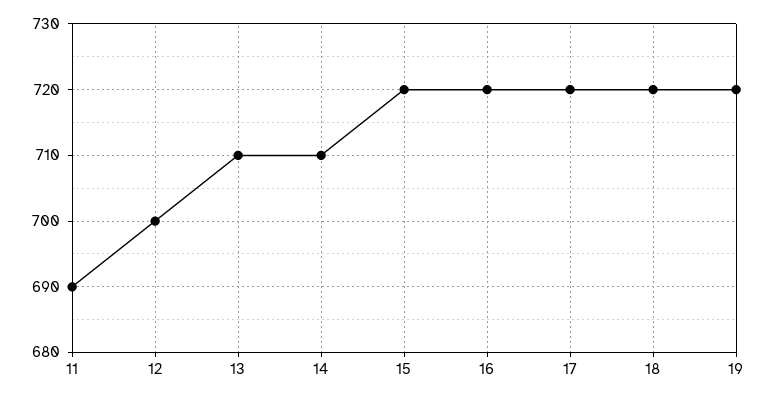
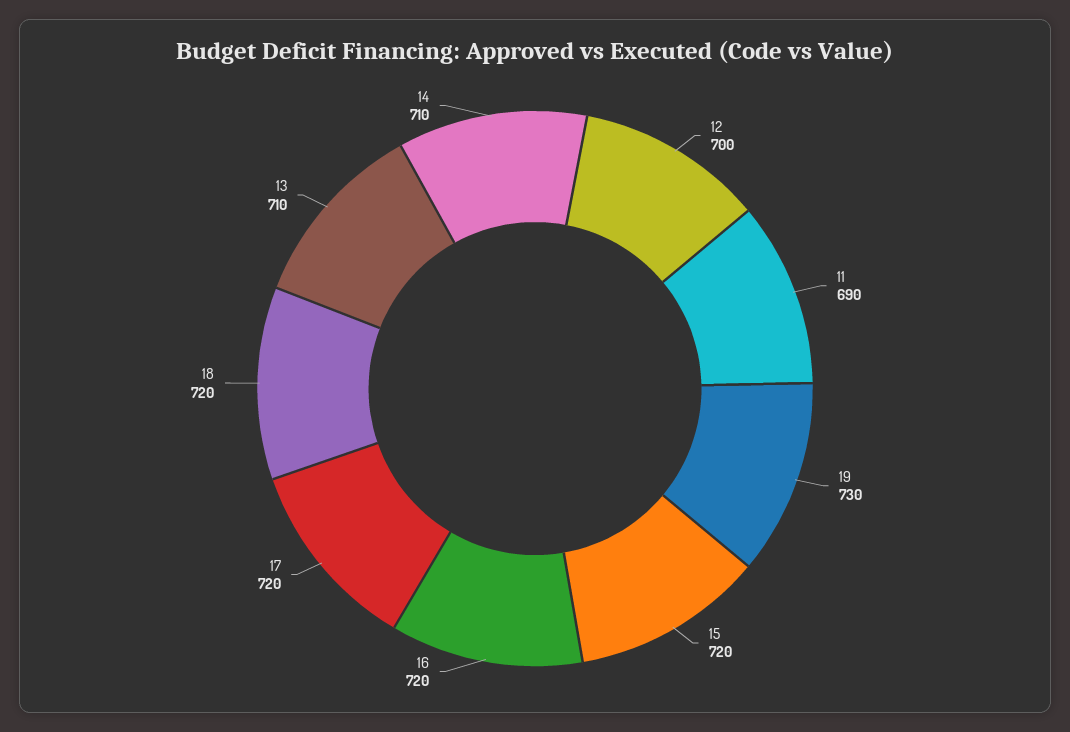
  {
    "11": 690,
    "12": 700,
    "13": 710,
    "14": 710,
    "15": 720,
    "16": 720,
    "17": 720,
    "18": 720,
-   "19": 720
+   "19": 730
  }

